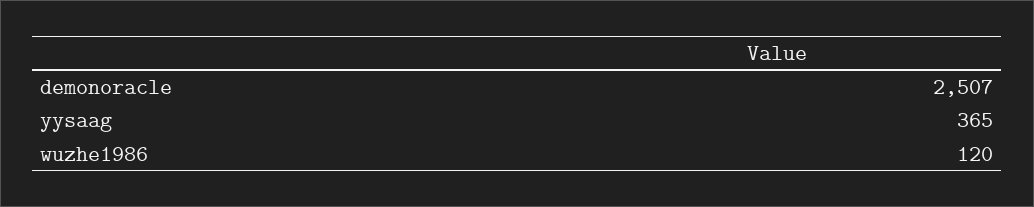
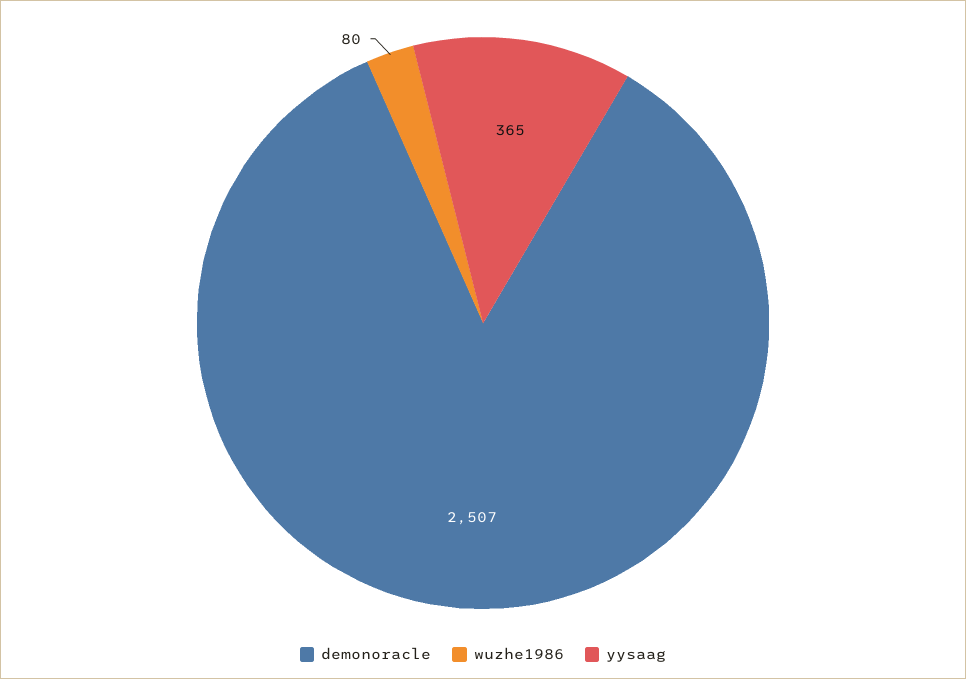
  {
    "demonoracle": 2507,
    "yysaag": 365,
-   "wuzhe1986": 120
+   "wuzhe1986": 80
  }

